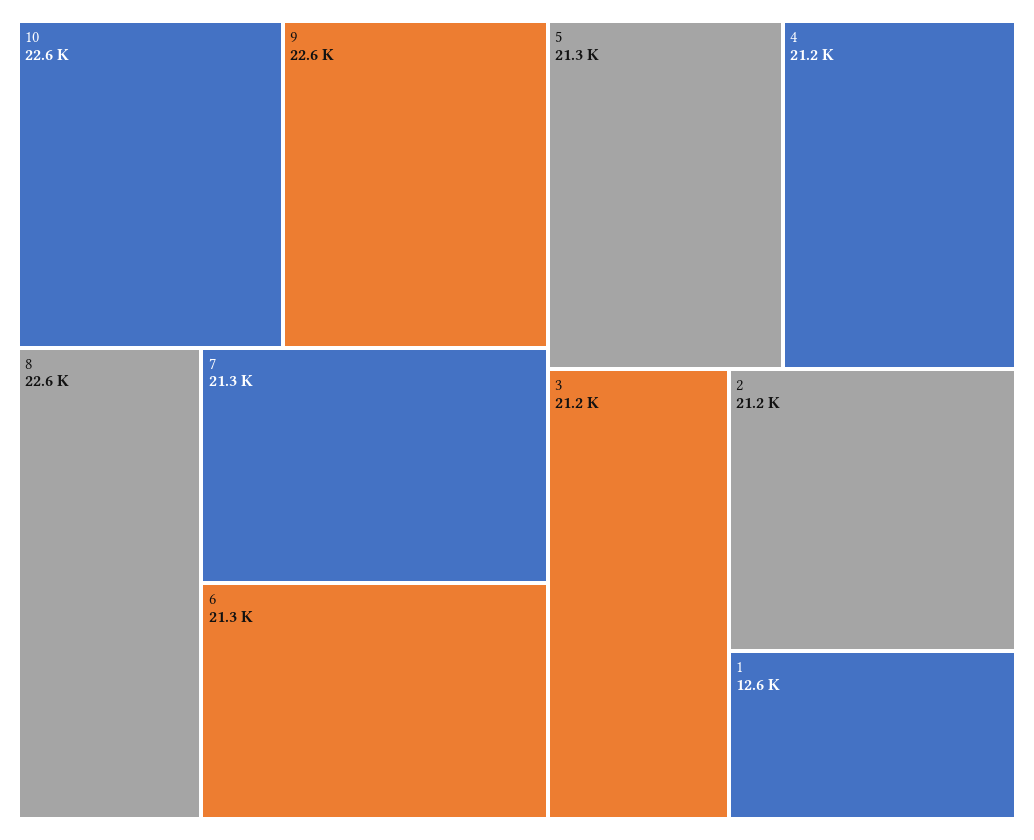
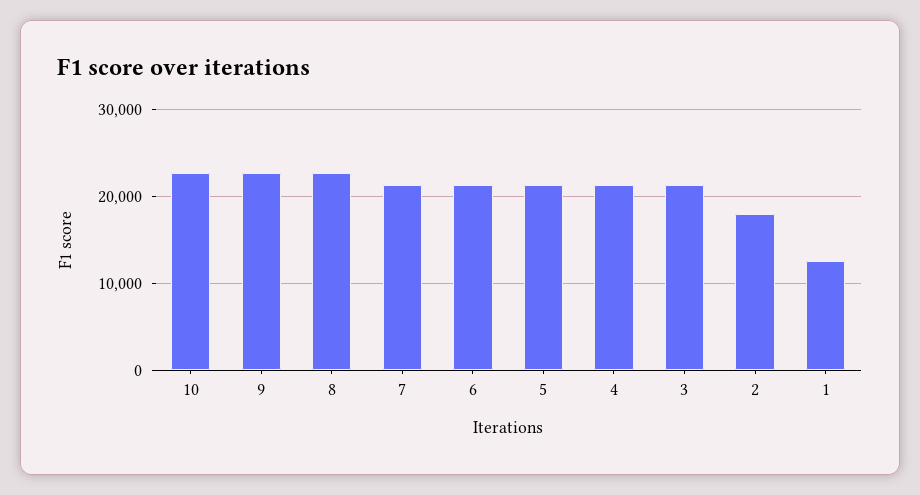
  {
    "10": 22600,
    "9": 22600,
    "8": 22600,
    "7": 21300,
    "6": 21300,
    "5": 21300,
    "4": 21200,
    "3": 21200,
-   "2": 21200,
+   "2": 18000,
    "1": 12600
  }

